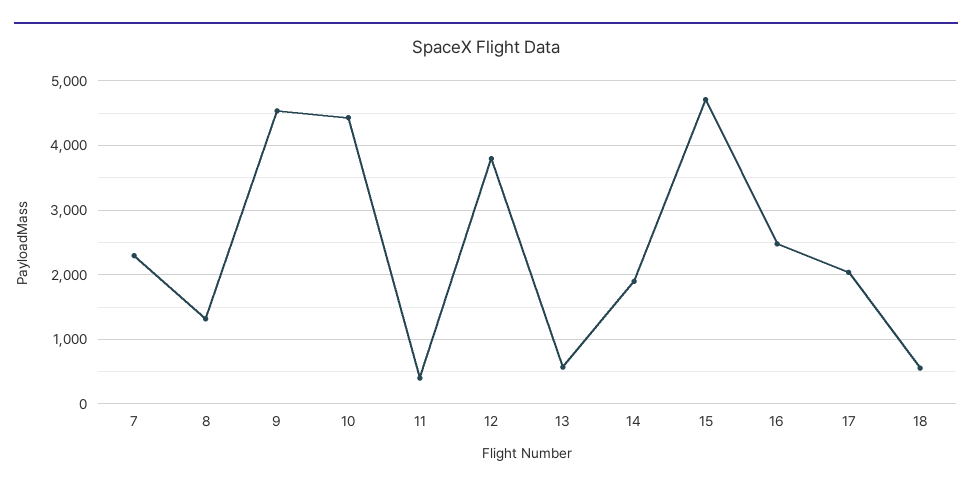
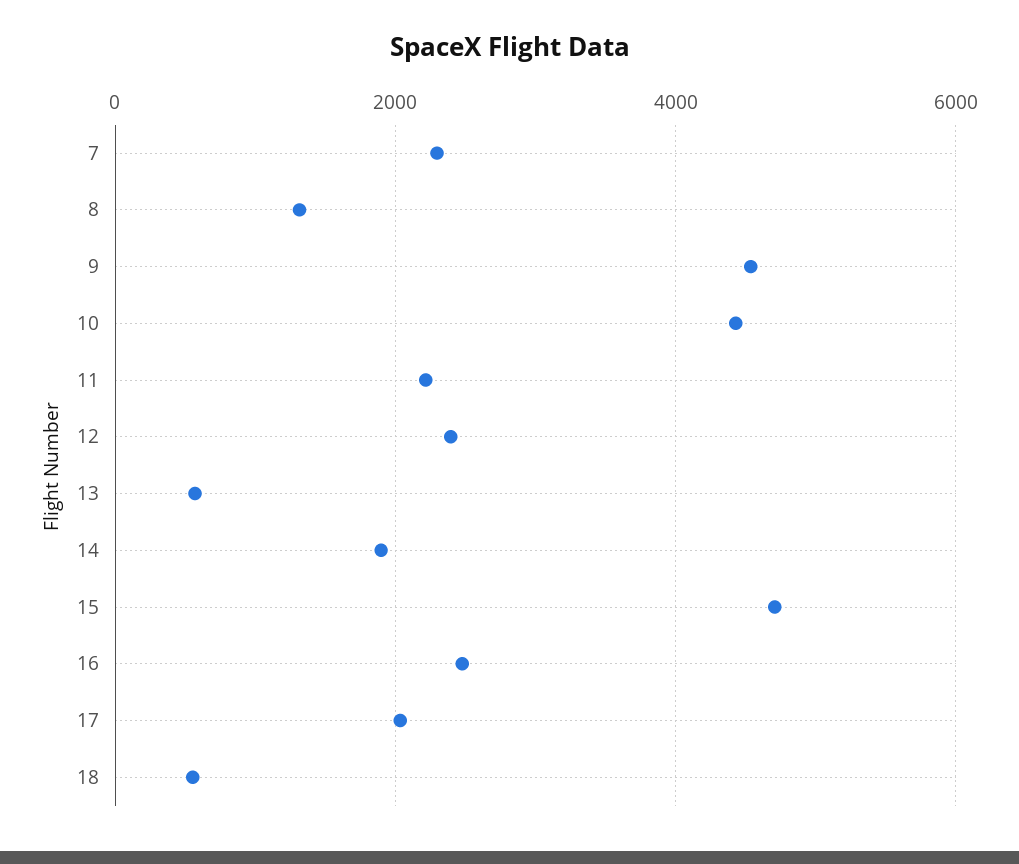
  {
    "7": 2300,
    "8": 1300,
    "9": 4500,
    "10": 4400,
-   "11": 400,
+   "11": 2200,
-   "12": 3800,
+   "12": 2400,
    "13": 600,
    "14": 1900,
    "15": 4700,
    "16": 2500,
    "17": 2000,
    "18": 600
  }

